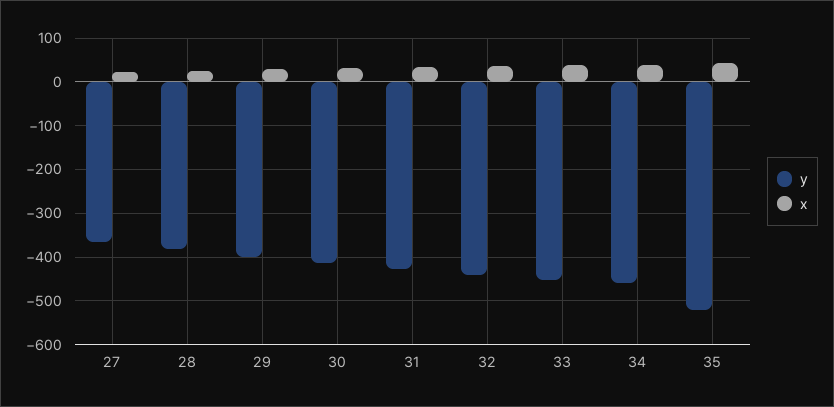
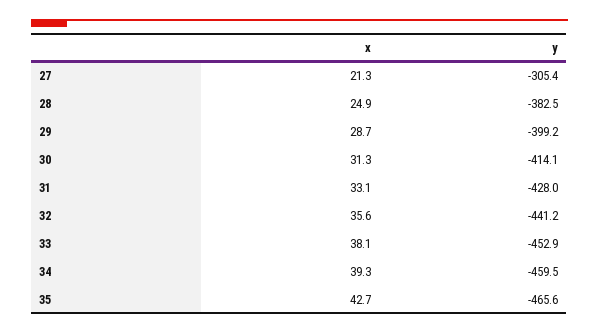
  {
    "y": {
-     "27": -360,
+     "27": -305.4,
      "28": -382.5,
      "29": -399.2,
      "30": -414.1,
      "31": -428,
      "32": -441.2,
      "33": -452.9,
      "34": -459.5,
-     "35": -520
+     "35": -465.6
    },
    "x": {
      "27": 21.3,
      "28": 24.9,
      "29": 28.7,
      "30": 31.3,
      "31": 33.1,
      "32": 35.6,
      "33": 38.1,
      "34": 39.3,
      "35": 42.7
    }
  }

